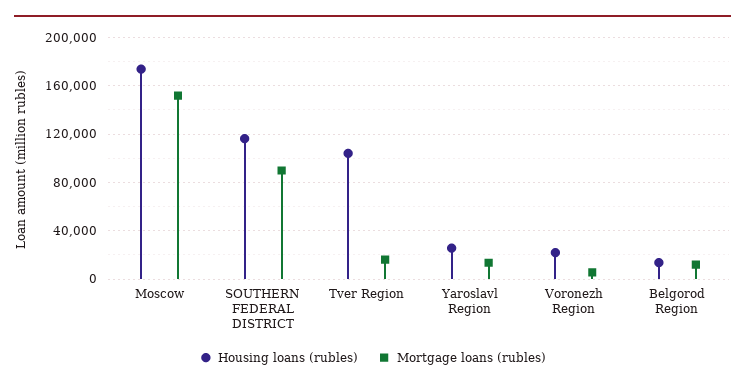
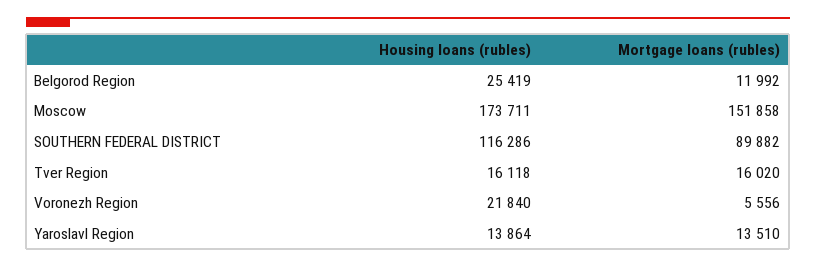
  {
    "Housing loans (rubles)": {
      "Moscow": 173711,
      "SOUTHERN FEDERAL DISTRICT": 116286,
-     "Tver Region": 105000,
+     "Tver Region": 16118,
-     "Yaroslavl Region": 25000,
+     "Yaroslavl Region": 13864,
      "Voronezh Region": 21840,
-     "Belgorod Region": 15000
+     "Belgorod Region": 25419
    },
    "Mortgage loans (rubles)": {
      "Moscow": 151858,
      "SOUTHERN FEDERAL DISTRICT": 89882,
      "Tver Region": 16020,
      "Yaroslavl Region": 13510,
      "Voronezh Region": 5556,
      "Belgorod Region": 11992
    }
  }

